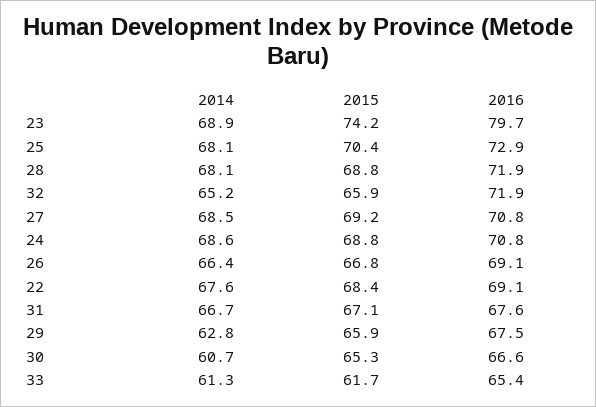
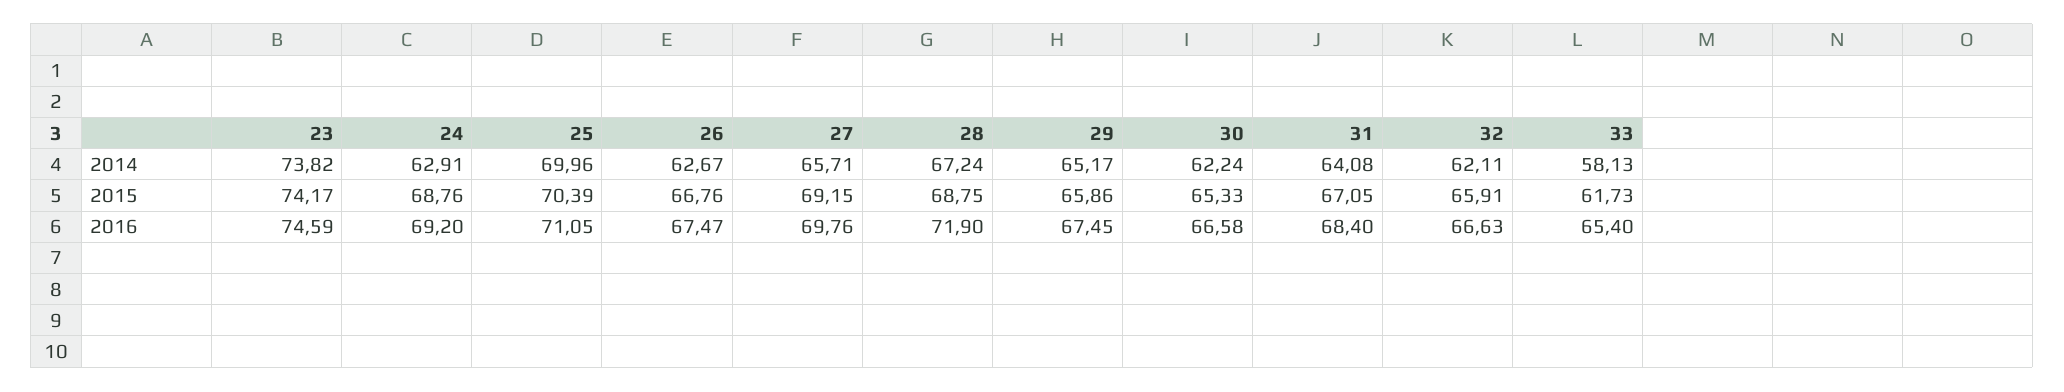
  {
    "2014": {
-     "23": 68.9,
+     "23": 73.82,
-     "25": 68.1,
+     "25": 69.96,
-     "28": 68.1,
+     "28": 67.24,
-     "32": 65.2,
+     "32": 62.11,
-     "27": 68.5,
+     "27": 65.71,
-     "24": 68.6,
+     "24": 62.91,
-     "26": 66.4,
+     "26": 62.67,
-     "22": 67.6,
-     "31": 66.7,
+     "31": 64.08,
-     "29": 62.8,
+     "29": 65.17,
-     "30": 60.7,
+     "30": 62.24,
-     "33": 61.3
+     "33": 58.13
    },
    "2015": {
      "23": 74.17,
      "25": 70.39,
      "28": 68.75,
      "32": 65.91,
      "27": 69.15,
      "24": 68.76,
      "26": 66.76,
-     "22": 68.4,
      "31": 67.05,
      "29": 65.86,
      "30": 65.33,
      "33": 61.73
    },
    "2016": {
-     "23": 79.7,
+     "23": 74.59,
-     "25": 72.9,
+     "25": 71.05,
      "28": 71.9,
-     "32": 71.9,
+     "32": 66.63,
-     "27": 70.8,
+     "27": 69.76,
-     "24": 70.8,
+     "24": 69.2,
-     "26": 69.1,
+     "26": 67.47,
-     "22": 69.1,
-     "31": 67.6,
+     "31": 68.4,
      "29": 67.45,
      "30": 66.58,
      "33": 65.4
    }
  }

